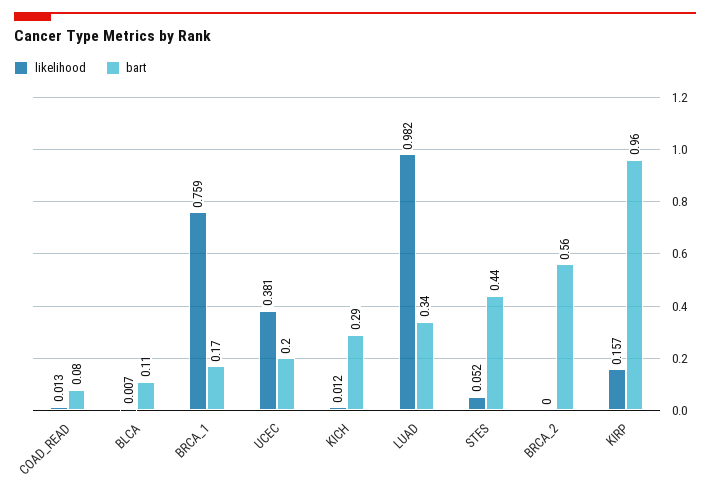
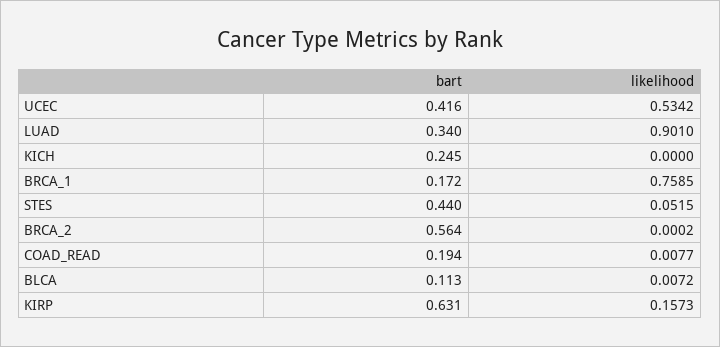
  {
    "likelihood": {
-     "COAD_READ": 0.013,
+     "COAD_READ": 0.0077,
      "BLCA": 0.0072,
      "BRCA_1": 0.7585,
-     "UCEC": 0.381,
+     "UCEC": 0.5342,
-     "KICH": 0.012,
+     "KICH": 0,
-     "LUAD": 0.982,
+     "LUAD": 0.901,
      "STES": 0.0515,
      "BRCA_2": 0.0002,
      "KIRP": 0.1573
    },
    "bart": {
-     "COAD_READ": 0.08,
+     "COAD_READ": 0.194,
      "BLCA": 0.113,
      "BRCA_1": 0.172,
-     "UCEC": 0.2,
+     "UCEC": 0.416,
-     "KICH": 0.29,
+     "KICH": 0.245,
      "LUAD": 0.34,
      "STES": 0.44,
      "BRCA_2": 0.564,
-     "KIRP": 0.96
+     "KIRP": 0.631
    }
  }

